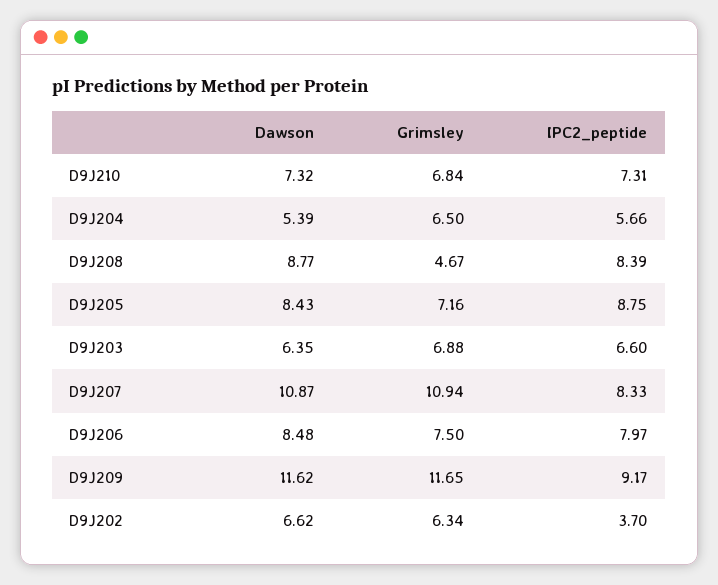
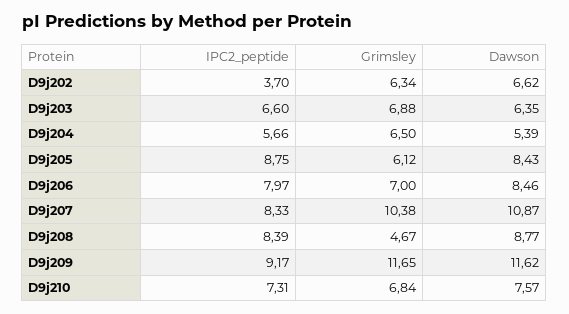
  {
    "Dawson": {
-     "D9J210": 7.32,
+     "D9J210": 7.57,
      "D9J204": 5.39,
      "D9J208": 8.77,
      "D9J205": 8.43,
      "D9J203": 6.35,
      "D9J207": 10.87,
-     "D9J206": 8.48,
+     "D9J206": 8.46,
      "D9J209": 11.62,
      "D9J202": 6.62
    },
    "Grimsley": {
      "D9J210": 6.84,
      "D9J204": 6.5,
      "D9J208": 4.67,
-     "D9J205": 7.16,
+     "D9J205": 6.12,
      "D9J203": 6.88,
-     "D9J207": 10.94,
+     "D9J207": 10.38,
-     "D9J206": 7.5,
+     "D9J206": 7,
      "D9J209": 11.65,
      "D9J202": 6.34
    },
    "IPC2_peptide": {
      "D9J210": 7.31,
      "D9J204": 5.66,
      "D9J208": 8.39,
      "D9J205": 8.75,
      "D9J203": 6.6,
      "D9J207": 8.33,
      "D9J206": 7.97,
      "D9J209": 9.17,
      "D9J202": 3.7
    }
  }

